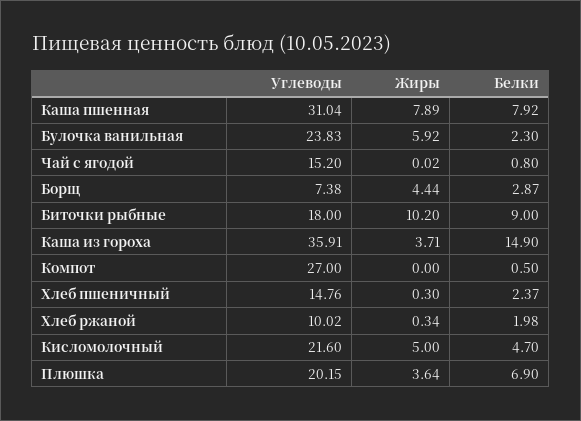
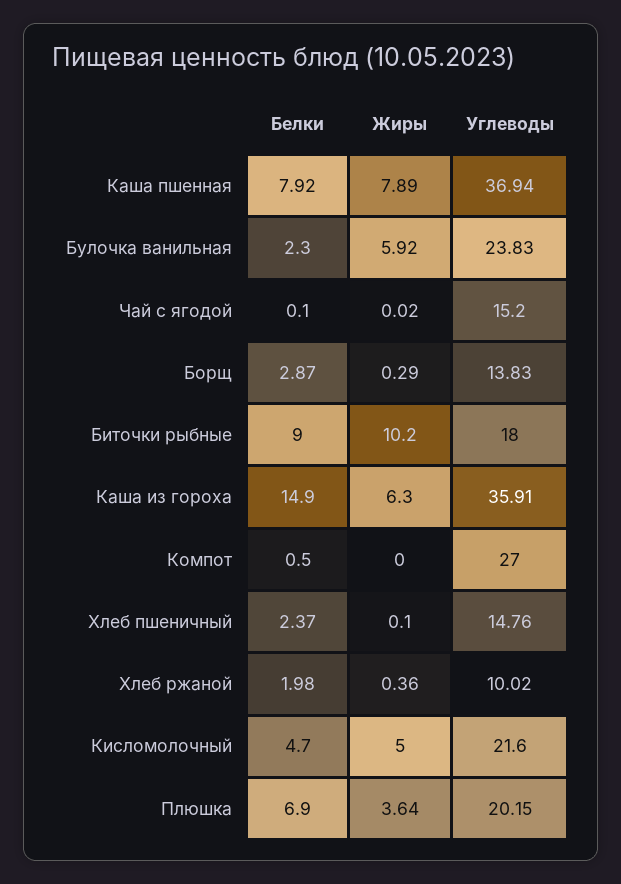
  {
    "Углеводы": {
-     "Каша пшенная": 31.04,
+     "Каша пшенная": 36.94,
      "Булочка ванильная": 23.83,
      "Чай с ягодой": 15.2,
-     "Борщ": 7.38,
+     "Борщ": 13.83,
      "Биточки рыбные": 18,
      "Каша из гороха": 35.91,
      "Компот": 27,
      "Хлеб пшеничный": 14.76,
      "Хлеб ржаной": 10.02,
      "Кисломолочный": 21.6,
      "Плюшка": 20.15
    },
    "Жиры": {
      "Каша пшенная": 7.89,
      "Булочка ванильная": 5.92,
      "Чай с ягодой": 0.02,
-     "Борщ": 4.44,
+     "Борщ": 0.29,
      "Биточки рыбные": 10.2,
-     "Каша из гороха": 3.71,
+     "Каша из гороха": 6.3,
      "Компот": 0,
-     "Хлеб пшеничный": 0.3,
+     "Хлеб пшеничный": 0.1,
-     "Хлеб ржаной": 0.34,
+     "Хлеб ржаной": 0.36,
      "Кисломолочный": 5,
      "Плюшка": 3.64
    },
    "Белки": {
      "Каша пшенная": 7.92,
      "Булочка ванильная": 2.3,
-     "Чай с ягодой": 0.8,
+     "Чай с ягодой": 0.1,
      "Борщ": 2.87,
      "Биточки рыбные": 9,
      "Каша из гороха": 14.9,
      "Компот": 0.5,
      "Хлеб пшеничный": 2.37,
      "Хлеб ржаной": 1.98,
      "Кисломолочный": 4.7,
      "Плюшка": 6.9
    }
  }

